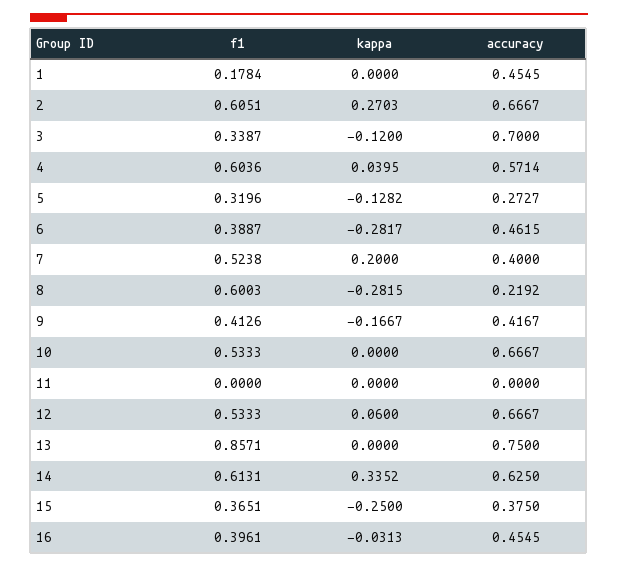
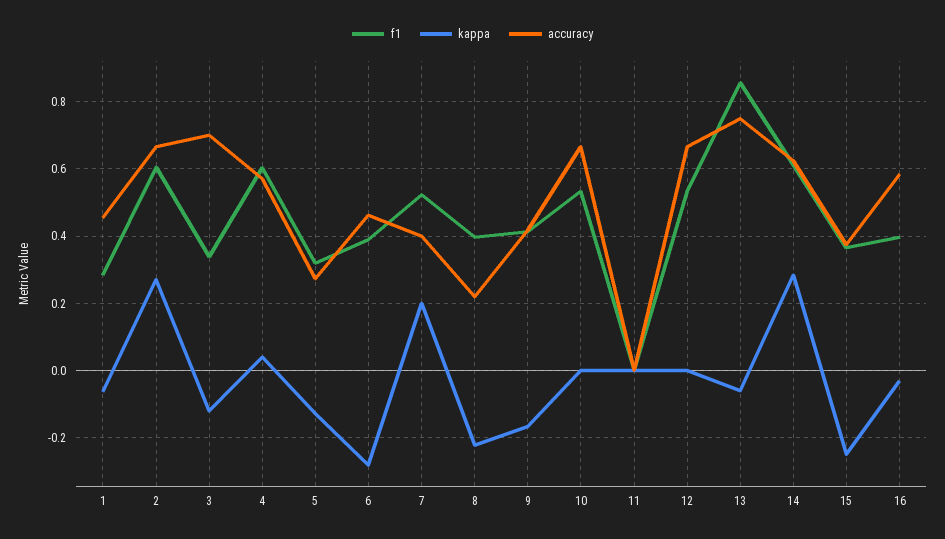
  {
    "f1": {
-     "1": 0.1784,
+     "1": 0.28,
      "2": 0.6051,
      "3": 0.3387,
      "4": 0.6036,
      "5": 0.3196,
      "6": 0.3887,
      "7": 0.5238,
-     "8": 0.6003,
+     "8": 0.4,
      "9": 0.4126,
      "10": 0.5333,
      "11": 0,
      "12": 0.5333,
      "13": 0.8571,
      "14": 0.6131,
      "15": 0.3651,
      "16": 0.3961
    },
    "kappa": {
-     "1": 0,
+     "1": -0.06,
      "2": 0.2703,
      "3": -0.12,
      "4": 0.0395,
      "5": -0.1282,
      "6": -0.2817,
      "7": 0.2,
-     "8": -0.2815,
+     "8": -0.22,
      "9": -0.1667,
      "10": 0,
      "11": 0,
-     "12": 0.06,
+     "12": 0,
-     "13": 0,
+     "13": -0.06,
-     "14": 0.3352,
+     "14": 0.28,
      "15": -0.25,
      "16": -0.0313
    },
    "accuracy": {
      "1": 0.4545,
      "2": 0.6667,
      "3": 0.7,
      "4": 0.5714,
      "5": 0.2727,
      "6": 0.4615,
      "7": 0.4,
      "8": 0.2192,
      "9": 0.4167,
      "10": 0.6667,
      "11": 0,
      "12": 0.6667,
      "13": 0.75,
      "14": 0.625,
      "15": 0.375,
-     "16": 0.4545
+     "16": 0.58
    }
  }

